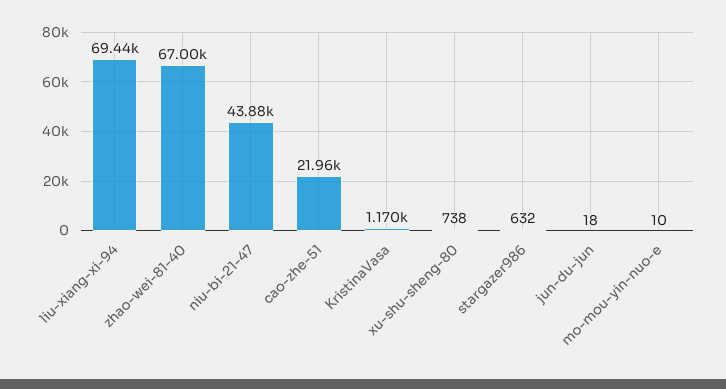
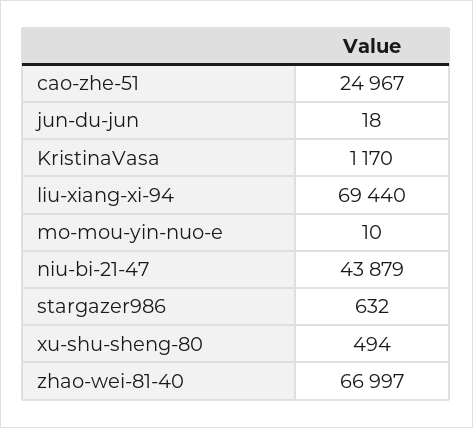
  {
    "liu-xiang-xi-94": 69440,
    "zhao-wei-81-40": 66997,
    "niu-bi-21-47": 43879,
-   "cao-zhe-51": 21960,
+   "cao-zhe-51": 24967,
    "KristinaVasa": 1170,
-   "xu-shu-sheng-80": 738,
+   "xu-shu-sheng-80": 494,
    "stargazer986": 632,
    "jun-du-jun": 18,
    "mo-mou-yin-nuo-e": 10
  }

